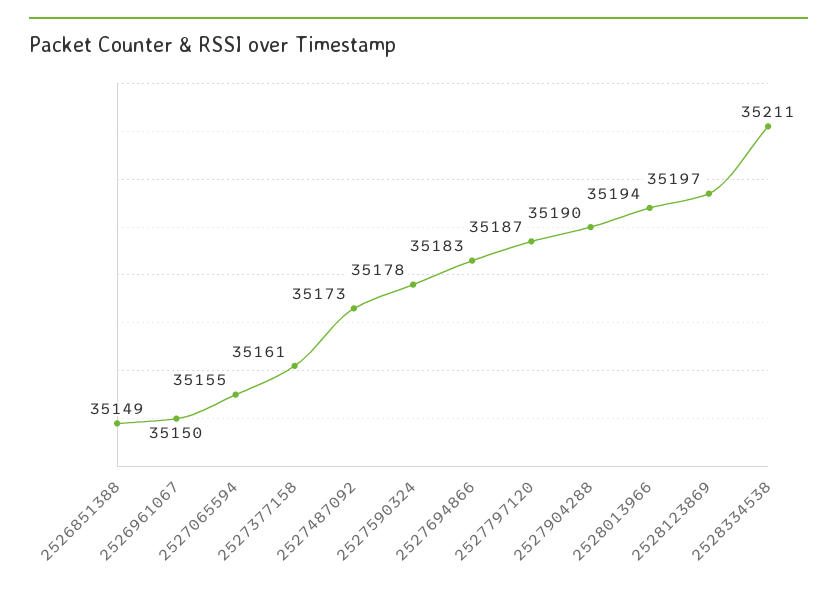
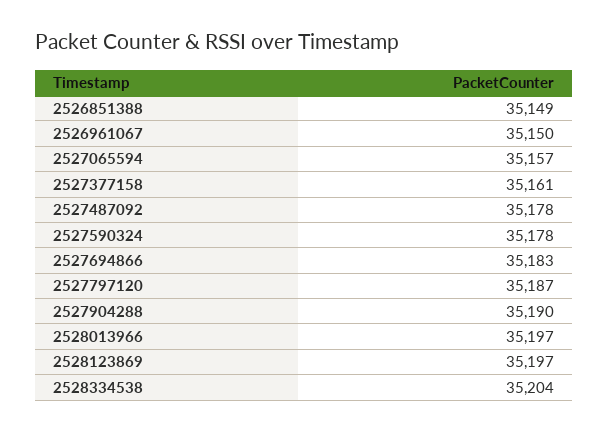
  {
    "2526851388": 35149,
    "2526961067": 35150,
-   "2527065594": 35155,
+   "2527065594": 35157,
    "2527377158": 35161,
-   "2527487092": 35173,
+   "2527487092": 35178,
    "2527590324": 35178,
    "2527694866": 35183,
    "2527797120": 35187,
    "2527904288": 35190,
-   "2528013966": 35194,
+   "2528013966": 35197,
    "2528123869": 35197,
-   "2528334538": 35211
+   "2528334538": 35204
  }

